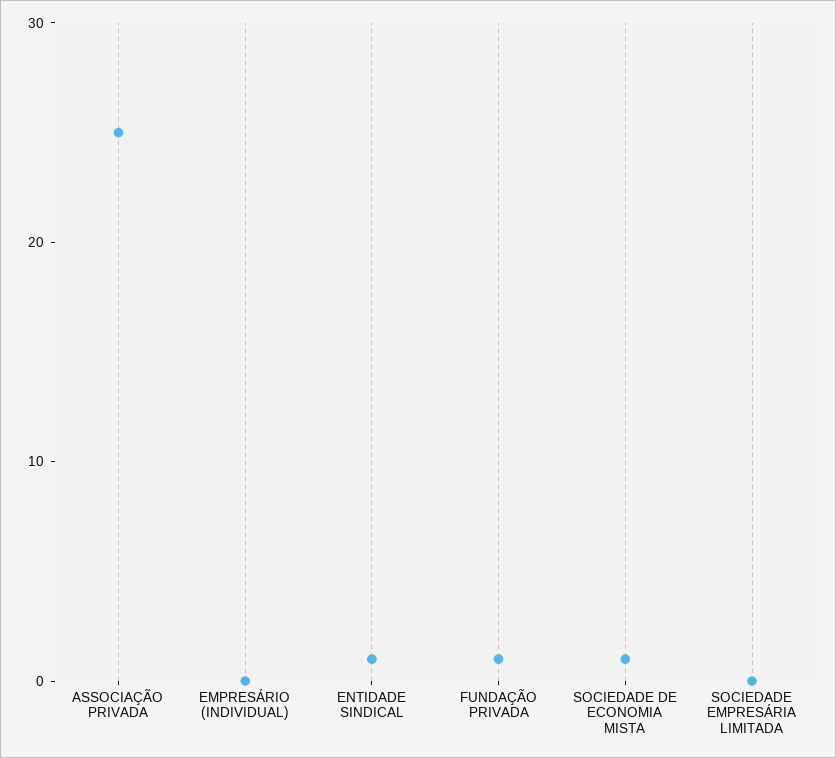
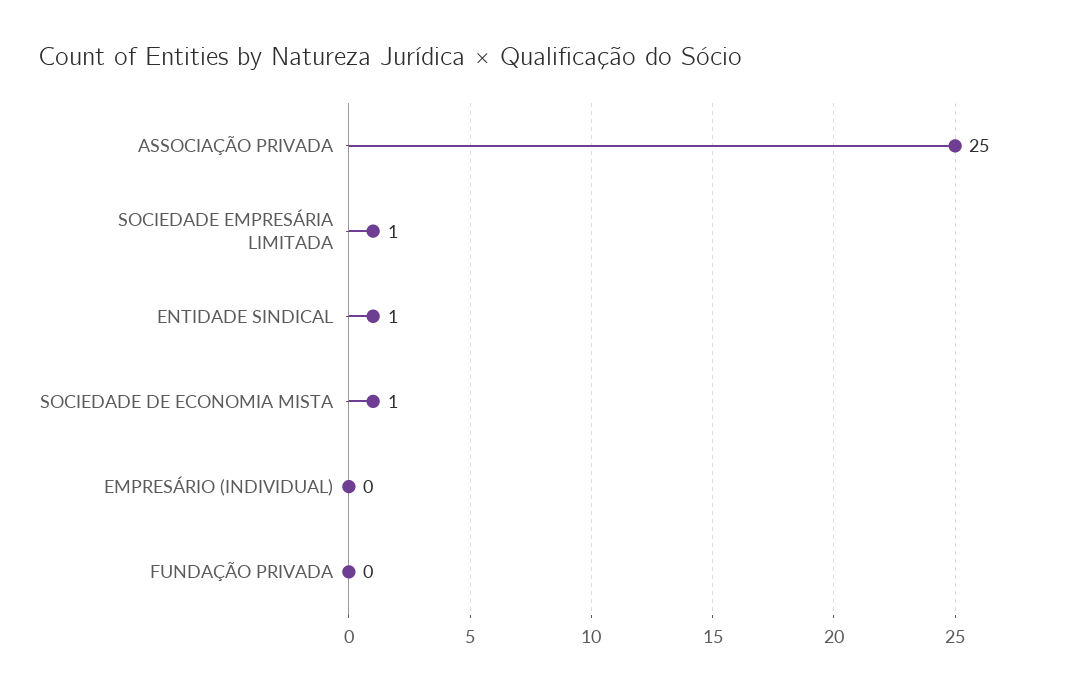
  {
    "ASSOCIAÇÃO PRIVADA": 25,
    "EMPRESÁRIO (INDIVIDUAL)": 0,
    "ENTIDADE SINDICAL": 1,
-   "FUNDAÇÃO PRIVADA": 1,
+   "FUNDAÇÃO PRIVADA": 0,
    "SOCIEDADE DE ECONOMIA MISTA": 1,
-   "SOCIEDADE EMPRESÁRIA LIMITADA": 0
+   "SOCIEDADE EMPRESÁRIA LIMITADA": 1
  }

